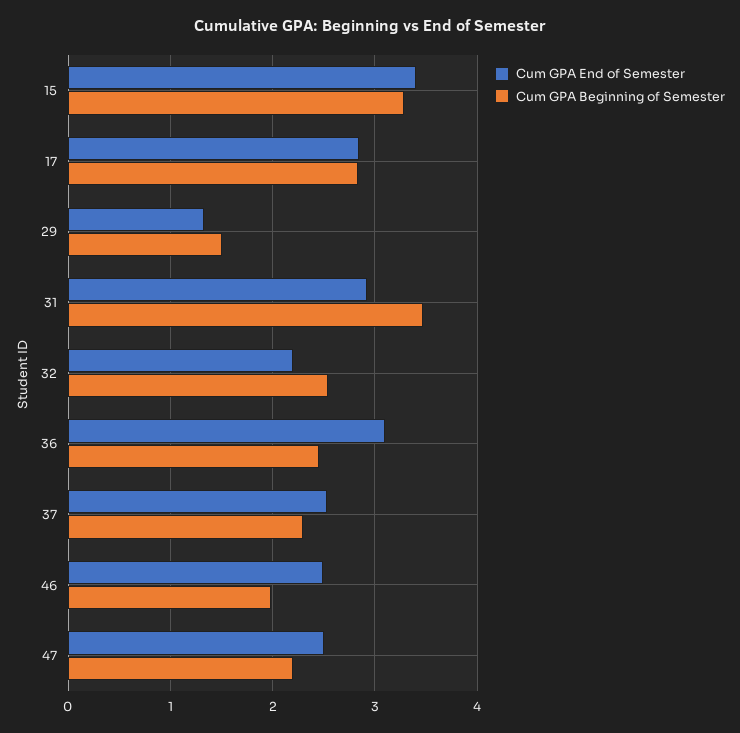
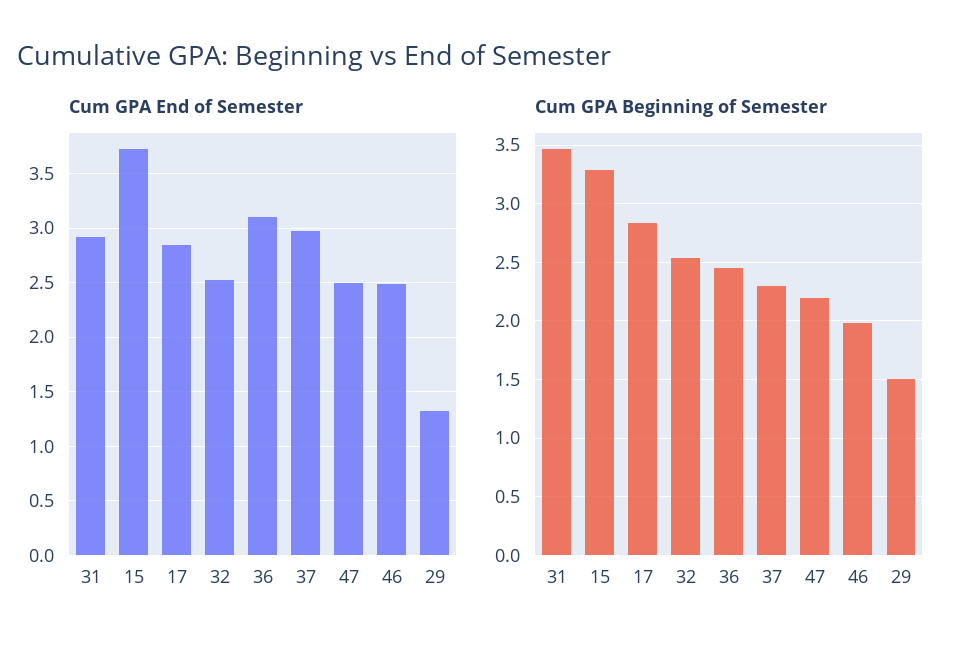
  {
    "Cum GPA End of Semester": {
-     "15": 3.4,
+     "15": 3.7,
      "17": 2.8,
      "29": 1.3,
      "31": 2.9,
-     "32": 2.2,
+     "32": 2.5,
      "36": 3.1,
-     "37": 2.5,
+     "37": 3,
      "46": 2.5,
      "47": 2.5
    },
    "Cum GPA Beginning of Semester": {
      "15": 3.3,
      "17": 2.8,
      "29": 1.5,
      "31": 3.5,
      "32": 2.5,
      "36": 2.5,
      "37": 2.3,
      "46": 2,
      "47": 2.2
    }
  }

